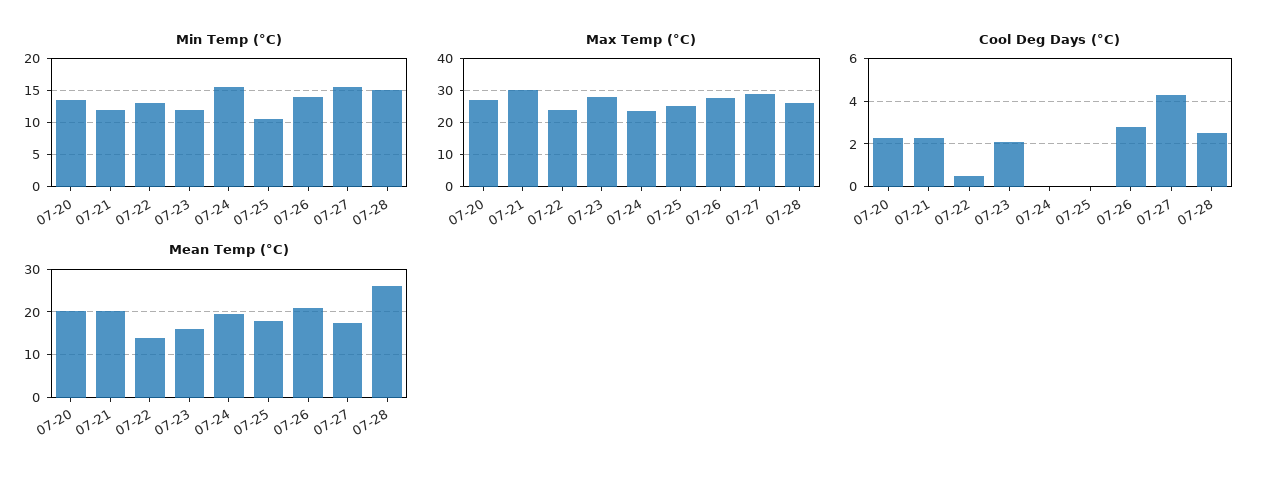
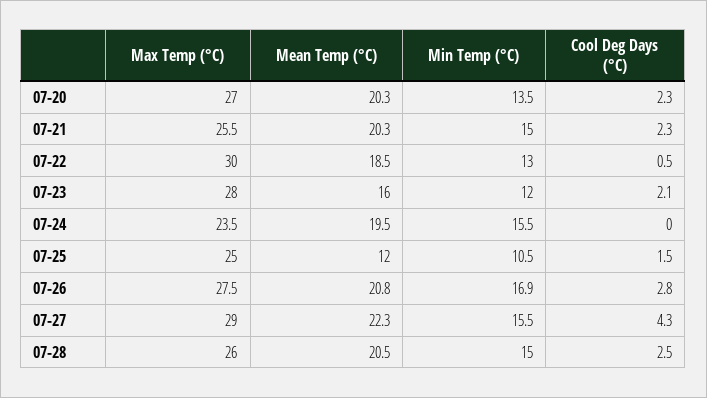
  {
    "Min Temp (°C)": {
      "07-20": 13.5,
-     "07-21": 12,
+     "07-21": 15,
      "07-22": 13,
      "07-23": 12,
      "07-24": 15.5,
      "07-25": 10.5,
-     "07-26": 14,
+     "07-26": 16.9,
      "07-27": 15.5,
      "07-28": 15
    },
    "Max Temp (°C)": {
      "07-20": 27,
-     "07-21": 30,
+     "07-21": 25.5,
-     "07-22": 24,
+     "07-22": 30,
      "07-23": 28,
      "07-24": 23.5,
      "07-25": 25,
      "07-26": 27.5,
      "07-27": 29,
      "07-28": 26
    },
    "Cool Deg Days (°C)": {
      "07-20": 2.3,
      "07-21": 2.3,
      "07-22": 0.5,
      "07-23": 2.1,
      "07-24": 0,
-     "07-25": 0,
+     "07-25": 1.5,
      "07-26": 2.8,
      "07-27": 4.3,
      "07-28": 2.5
    },
    "Mean Temp (°C)": {
      "07-20": 20.3,
      "07-21": 20.3,
-     "07-22": 14,
+     "07-22": 18.5,
      "07-23": 16,
      "07-24": 19.5,
-     "07-25": 18,
+     "07-25": 12,
      "07-26": 20.8,
-     "07-27": 18,
+     "07-27": 22.3,
-     "07-28": 26
+     "07-28": 20.5
    }
  }

